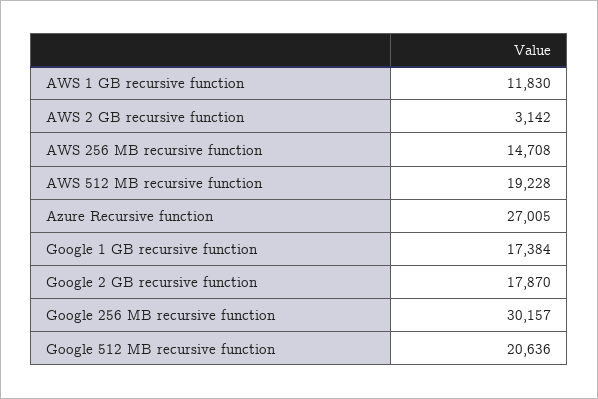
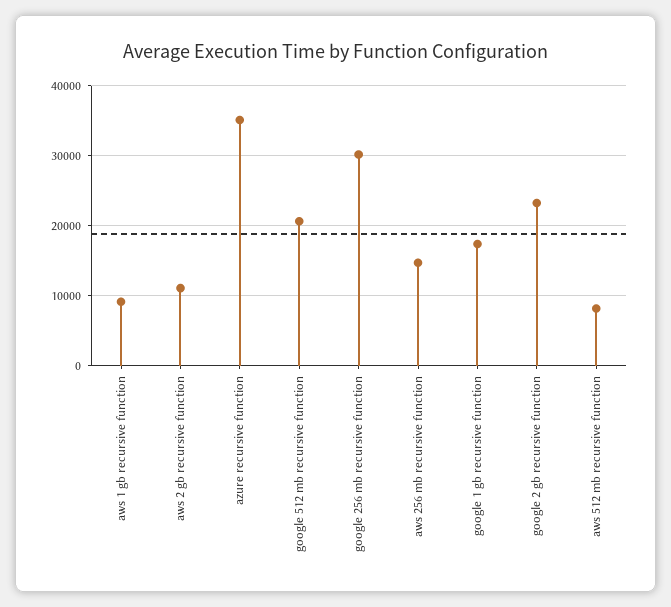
  {
-   "AWS 1 GB recursive function": 11830,
+   "AWS 1 GB recursive function": 9000,
-   "AWS 2 GB recursive function": 3142,
+   "AWS 2 GB recursive function": 11000,
    "AWS 256 MB recursive function": 14708,
-   "AWS 512 MB recursive function": 19228,
+   "AWS 512 MB recursive function": 8000,
-   "Azure Recursive function": 27005,
+   "Azure Recursive function": 35000,
    "Google 1 GB recursive function": 17384,
-   "Google 2 GB recursive function": 17870,
+   "Google 2 GB recursive function": 23000,
    "Google 256 MB recursive function": 30157,
    "Google 512 MB recursive function": 20636
  }

